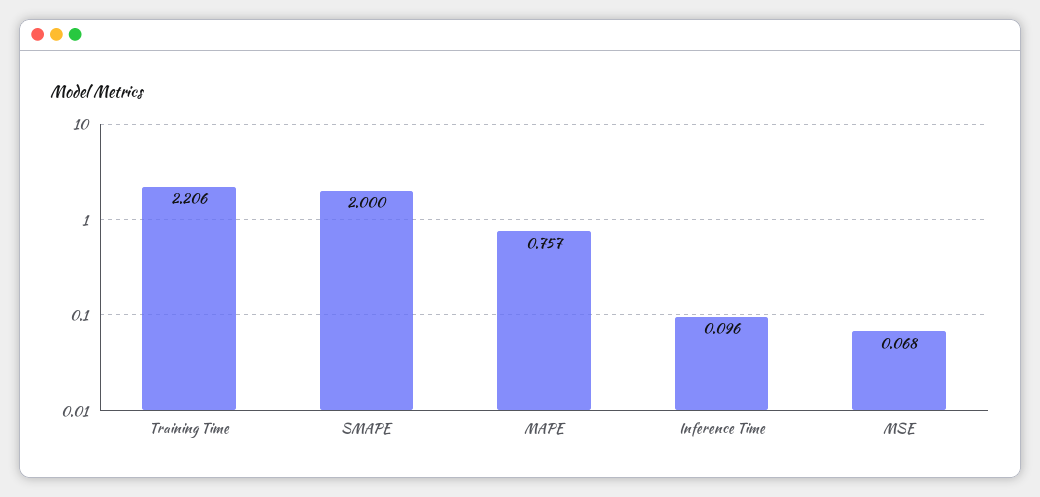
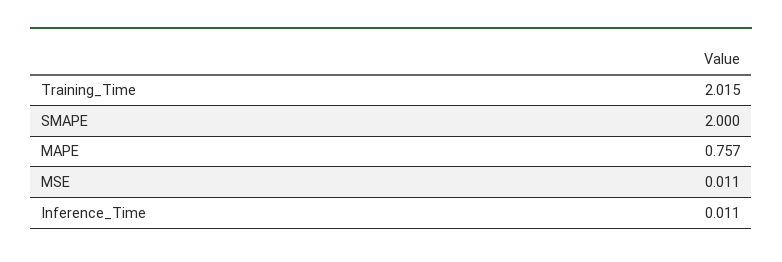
  {
-   "Training Time": 2.206,
+   "Training Time": 2.015,
    "SMAPE": 2,
    "MAPE": 0.757,
-   "Inference Time": 0.096,
+   "Inference Time": 0.011,
-   "MSE": 0.068
+   "MSE": 0.011
  }

